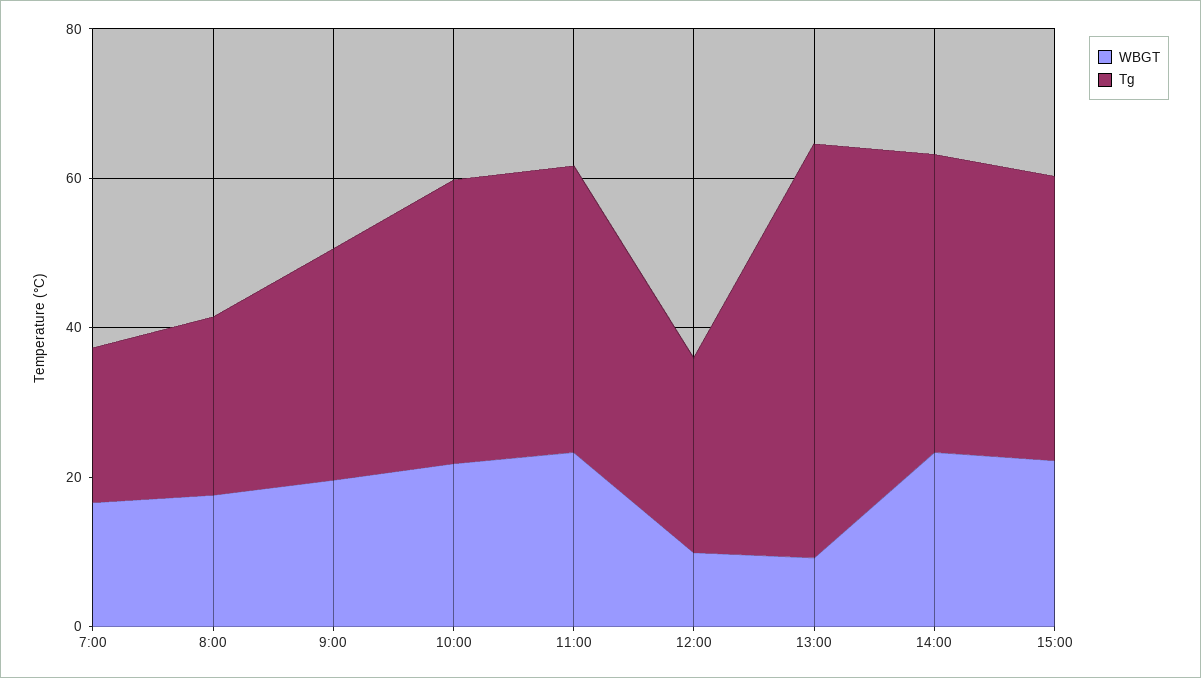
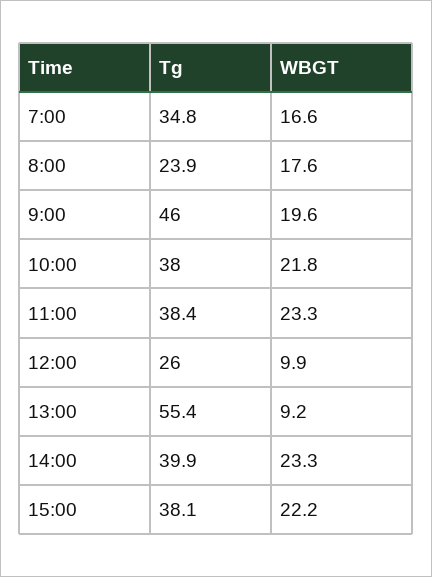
  {
    "WBGT": {
      "7:00": 16.6,
      "8:00": 17.6,
      "9:00": 19.6,
      "10:00": 21.8,
      "11:00": 23.3,
      "12:00": 9.9,
      "13:00": 9.2,
      "14:00": 23.3,
      "15:00": 22.2
    },
    "Tg": {
-     "7:00": 20,
+     "7:00": 34.8,
      "8:00": 23.9,
-     "9:00": 30,
+     "9:00": 46,
      "10:00": 38,
      "11:00": 38.4,
      "12:00": 26,
      "13:00": 55.4,
      "14:00": 39.9,
      "15:00": 38.1
    }
  }

